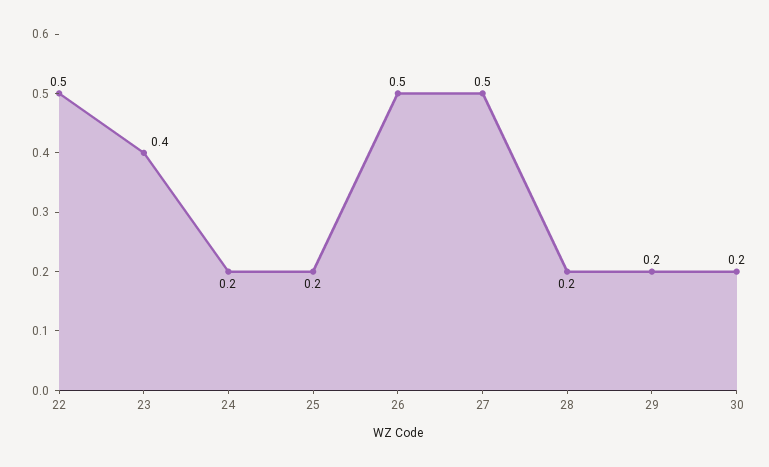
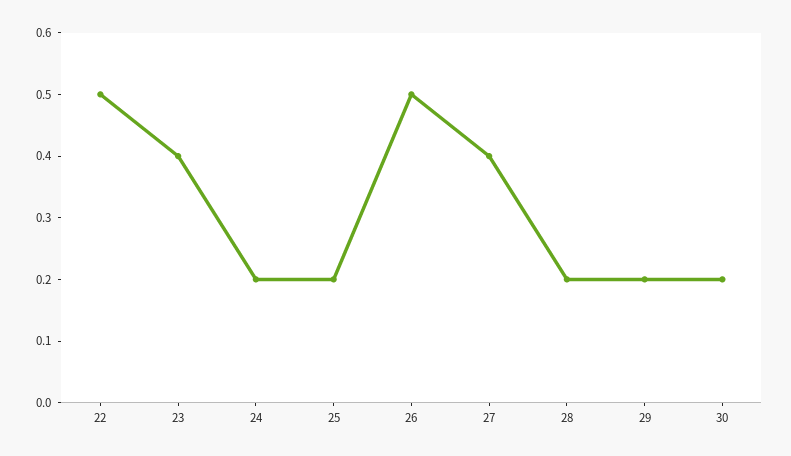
  {
    "22": 0.5,
    "23": 0.4,
    "24": 0.2,
    "25": 0.2,
    "26": 0.5,
-   "27": 0.5,
+   "27": 0.4,
    "28": 0.2,
    "29": 0.2,
    "30": 0.2
  }

